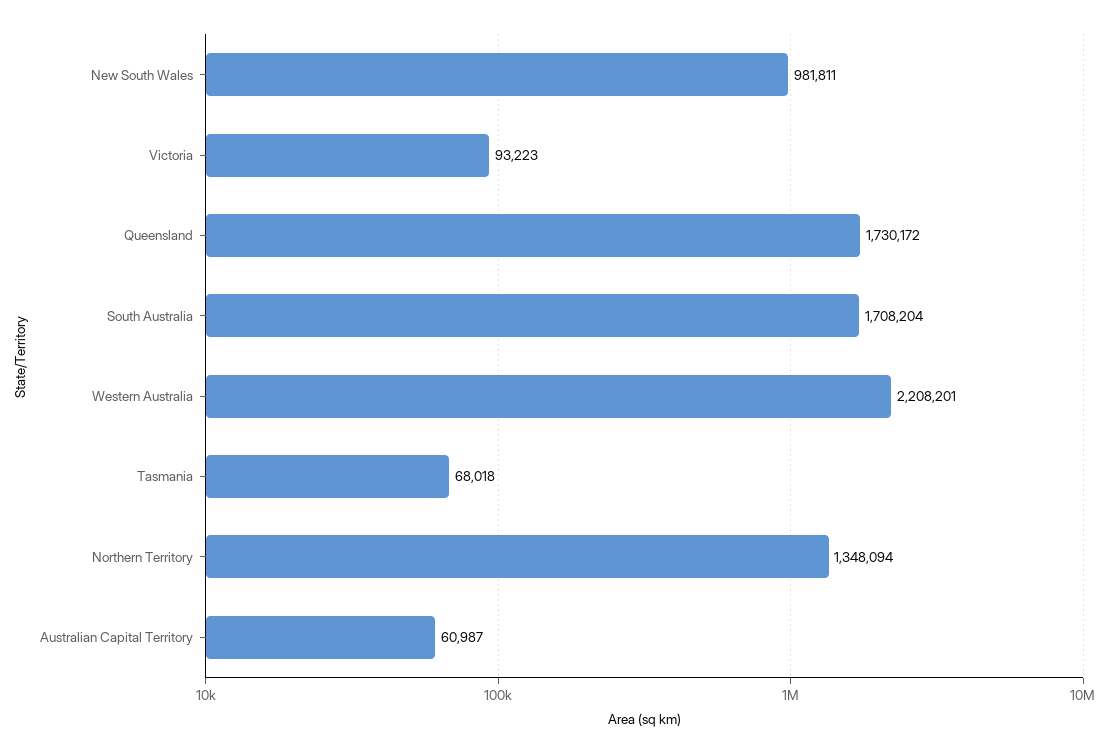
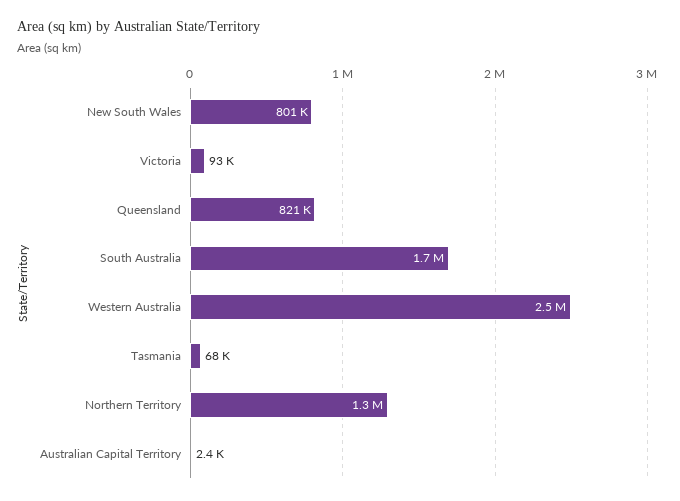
  {
-   "New South Wales": 981811,
+   "New South Wales": 801000,
    "Victoria": 93223,
-   "Queensland": 1730172,
+   "Queensland": 821000,
    "South Australia": 1708204,
-   "Western Australia": 2208201,
+   "Western Australia": 2500000,
    "Tasmania": 68018,
    "Northern Territory": 1348094,
-   "Australian Capital Territory": 60987
+   "Australian Capital Territory": 2400
  }

